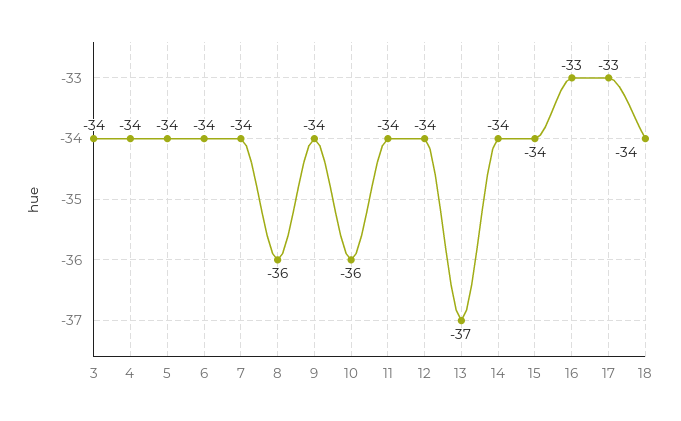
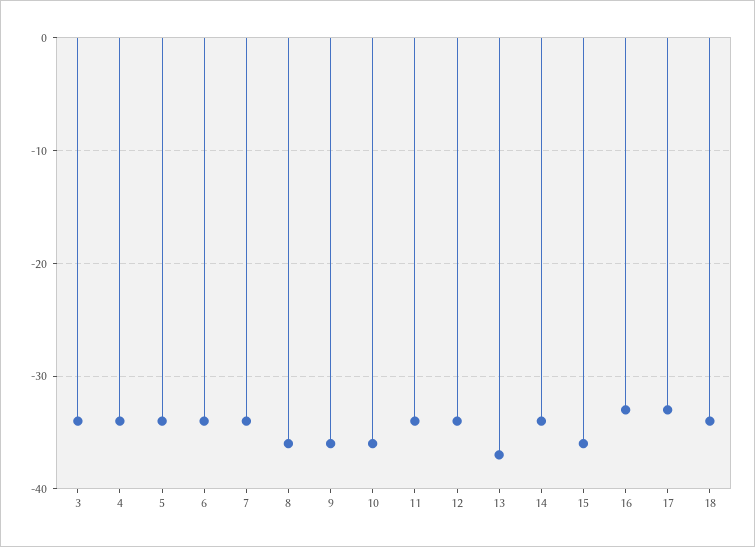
  {
    "3": -34,
    "4": -34,
    "5": -34,
    "6": -34,
    "7": -34,
    "8": -36,
-   "9": -34,
+   "9": -36,
    "10": -36,
    "11": -34,
    "12": -34,
    "13": -37,
    "14": -34,
-   "15": -34,
+   "15": -36,
    "16": -33,
    "17": -33,
    "18": -34
  }

